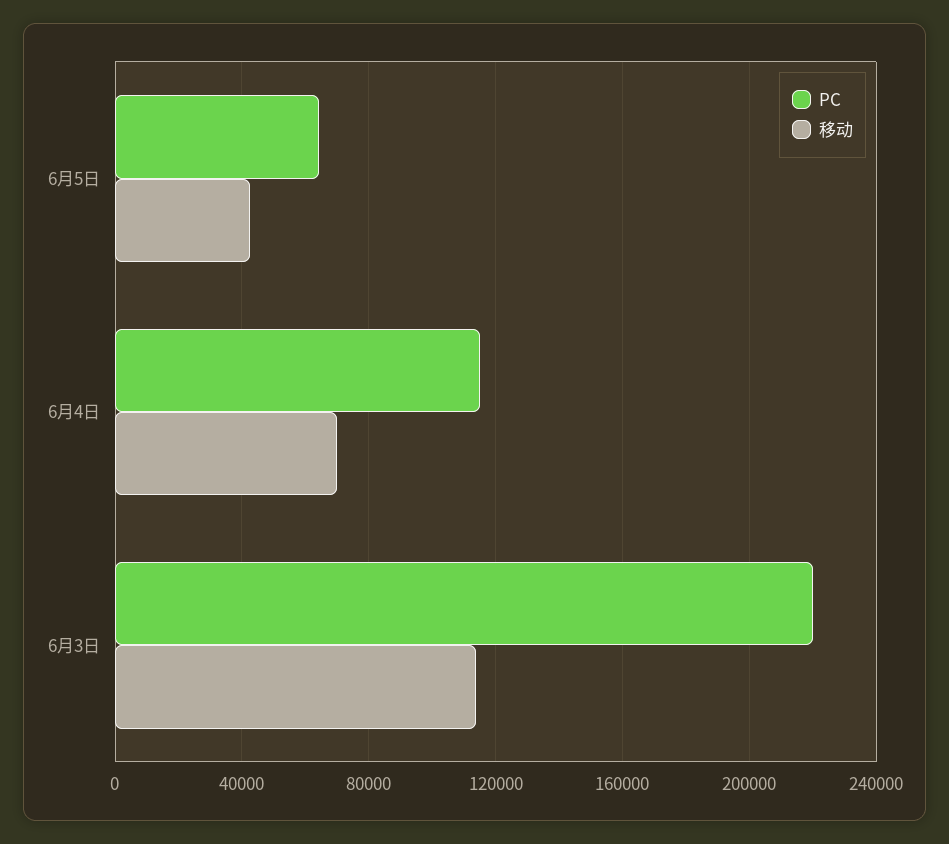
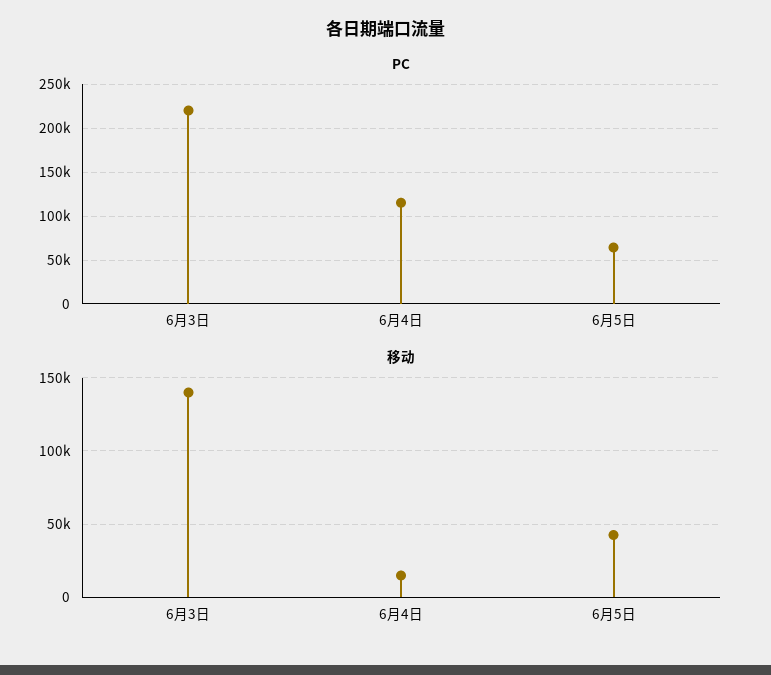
  {
    "PC": {
      "6月5日": 65000,
      "6月4日": 115000,
      "6月3日": 220000
    },
    "移动": {
      "6月5日": 45000,
-     "6月4日": 70000,
+     "6月4日": 15000,
-     "6月3日": 115000
+     "6月3日": 140000
    }
  }

